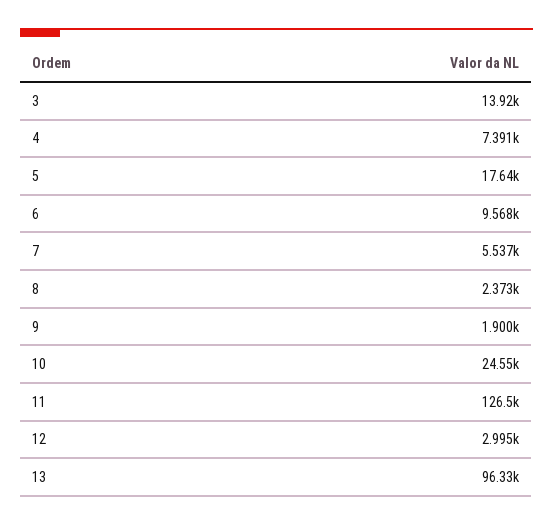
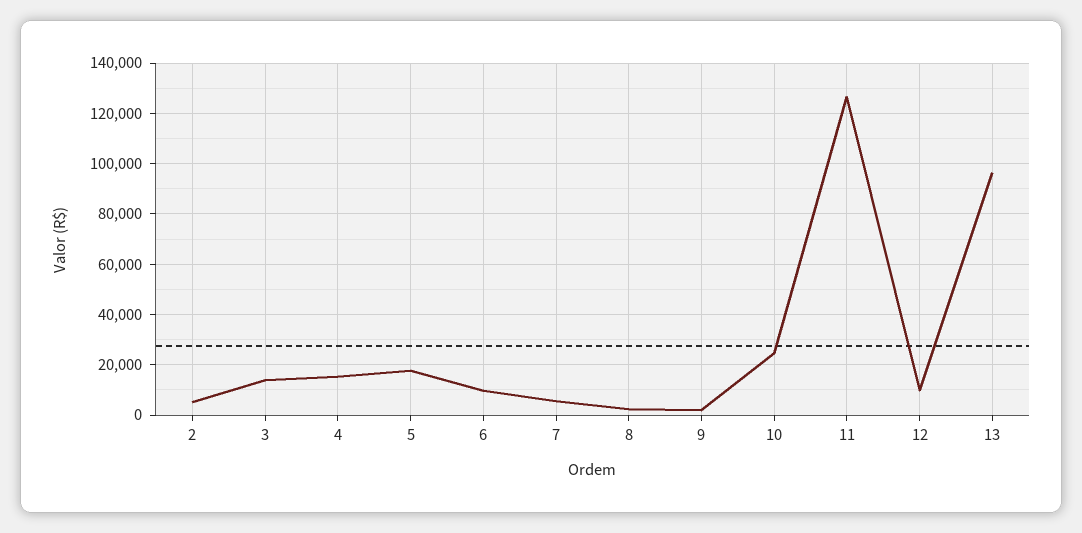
  {
    "3": 13920,
-   "4": 7391,
+   "4": 15000,
    "5": 17640,
    "6": 9568,
    "7": 5537,
    "8": 2373,
    "9": 1900,
    "10": 24550,
    "11": 126500,
-   "12": 2995,
+   "12": 10000,
-   "13": 96330
+   "13": 96330,
+   "2": 5000
  }

